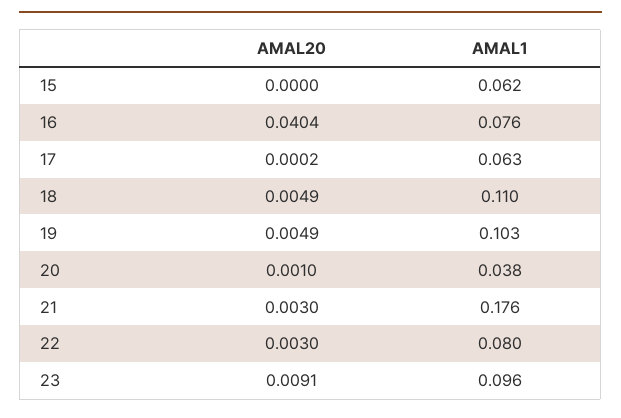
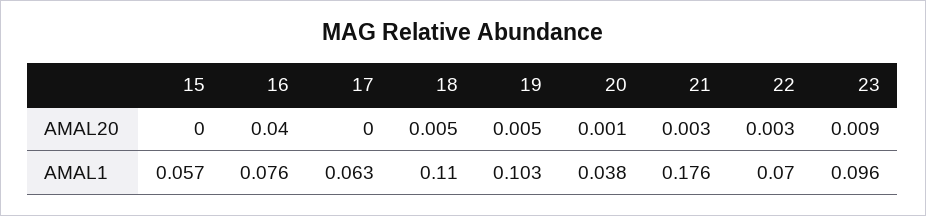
  {
    "AMAL20": {
      "15": 0,
      "16": 0.0404,
      "17": 0.0002,
      "18": 0.0049,
      "19": 0.0049,
      "20": 0.001,
      "21": 0.003,
      "22": 0.003,
      "23": 0.0091
    },
    "AMAL1": {
-     "15": 0.062,
+     "15": 0.057,
      "16": 0.076,
      "17": 0.063,
      "18": 0.11,
      "19": 0.103,
      "20": 0.038,
      "21": 0.176,
-     "22": 0.08,
+     "22": 0.07,
      "23": 0.096
    }
  }

